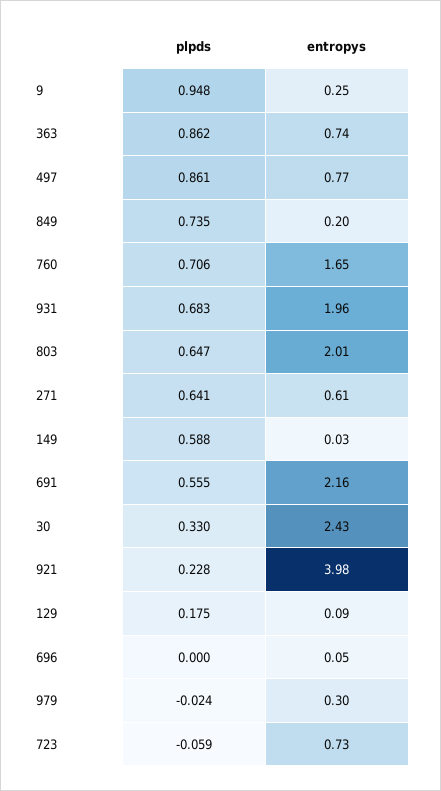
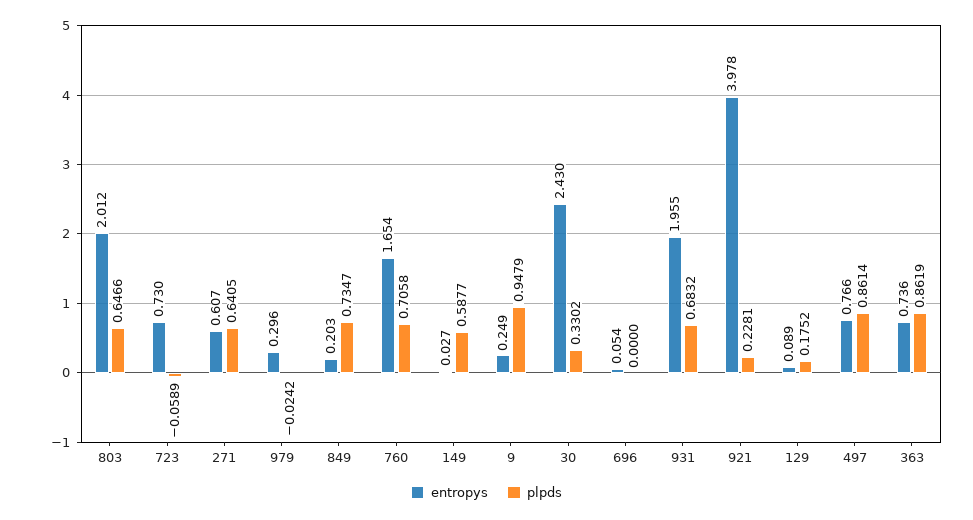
  {
    "plpds": {
      "9": 0.9479,
      "363": 0.8619,
      "497": 0.8614,
      "849": 0.7347,
      "760": 0.7058,
      "931": 0.6832,
      "803": 0.6466,
      "271": 0.6405,
      "149": 0.5877,
-     "691": 0.555,
      "30": 0.3302,
      "921": 0.2281,
      "129": 0.1752,
      "696": 0,
      "979": -0.0242,
      "723": -0.0589
    },
    "entropys": {
      "9": 0.249,
      "363": 0.736,
      "497": 0.766,
      "849": 0.203,
      "760": 1.654,
      "931": 1.955,
      "803": 2.012,
      "271": 0.607,
      "149": 0.027,
-     "691": 2.16,
      "30": 2.43,
      "921": 3.978,
      "129": 0.089,
      "696": 0.054,
      "979": 0.296,
      "723": 0.73
    }
  }

